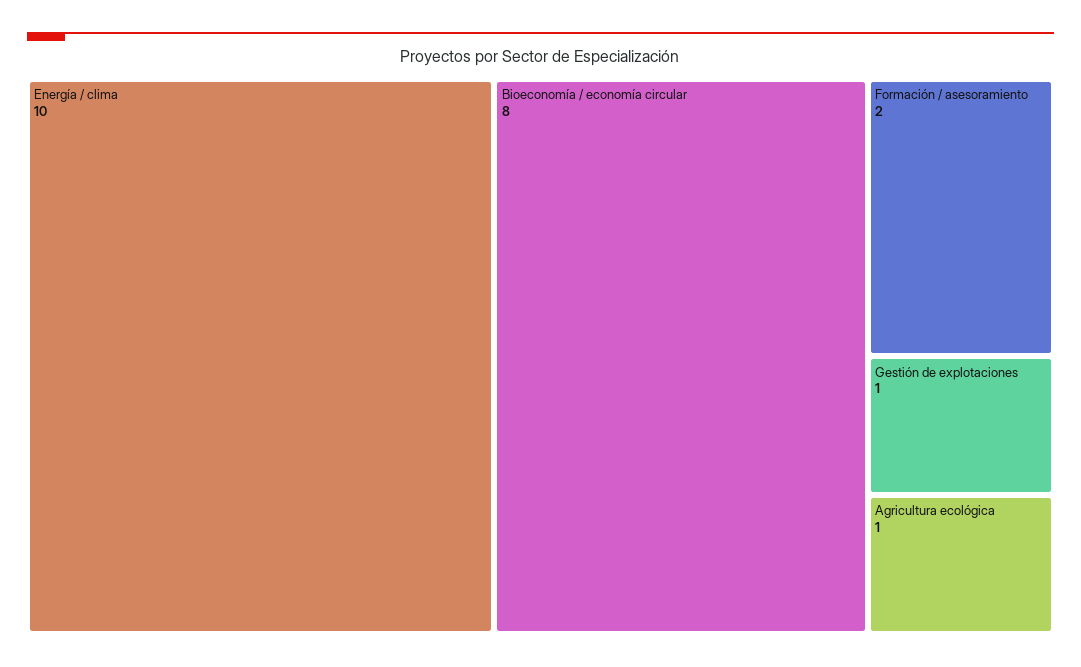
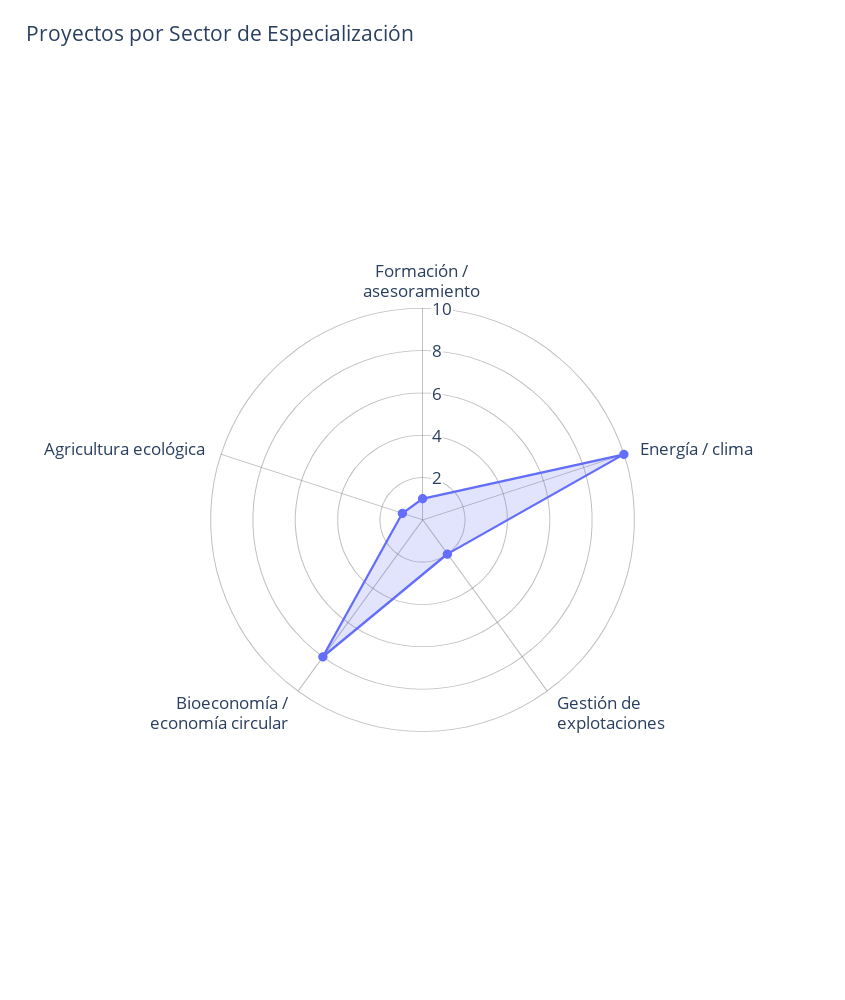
  {
    "Energía / clima": 10,
    "Bioeconomía / economía circular": 8,
-   "Formación / asesoramiento": 2,
+   "Formación / asesoramiento": 1,
-   "Gestión de explotaciones": 1,
+   "Gestión de explotaciones": 2,
    "Agricultura ecológica": 1
  }

